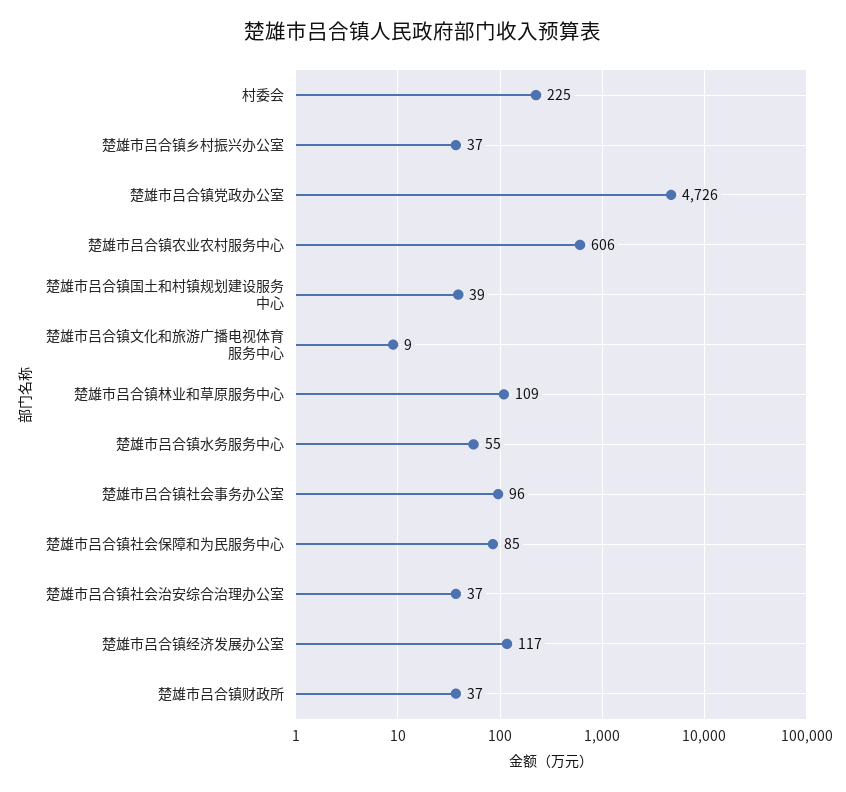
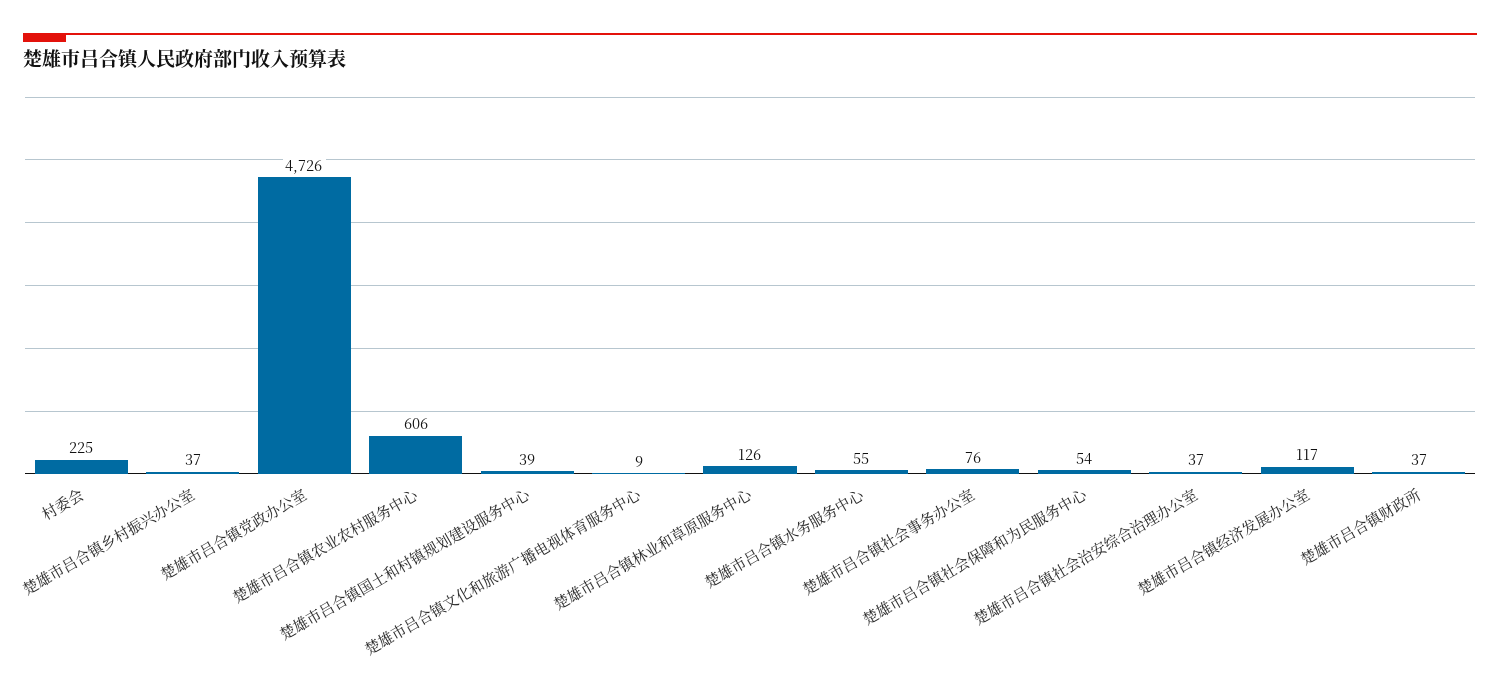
  {
    "村委会": 225,
    "楚雄市吕合镇乡村振兴办公室": 37,
    "楚雄市吕合镇党政办公室": 4726,
    "楚雄市吕合镇农业农村服务中心": 606,
    "楚雄市吕合镇国土和村镇规划建设服务中心": 39,
    "楚雄市吕合镇文化和旅游广播电视体育服务中心": 9,
-   "楚雄市吕合镇林业和草原服务中心": 109,
+   "楚雄市吕合镇林业和草原服务中心": 126,
    "楚雄市吕合镇水务服务中心": 55,
-   "楚雄市吕合镇社会事务办公室": 96,
+   "楚雄市吕合镇社会事务办公室": 76,
-   "楚雄市吕合镇社会保障和为民服务中心": 85,
+   "楚雄市吕合镇社会保障和为民服务中心": 54,
    "楚雄市吕合镇社会治安综合治理办公室": 37,
    "楚雄市吕合镇经济发展办公室": 117,
    "楚雄市吕合镇财政所": 37
  }

